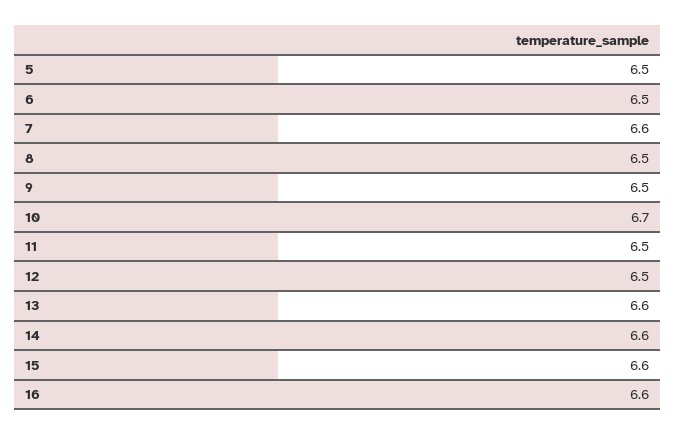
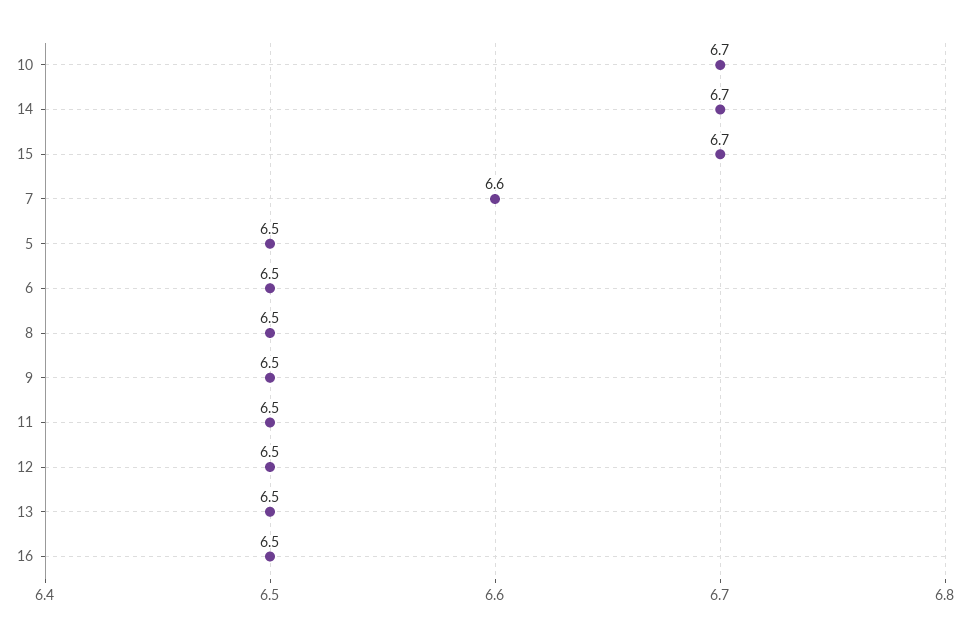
  {
    "5": 6.5,
    "6": 6.5,
    "7": 6.6,
    "8": 6.5,
    "9": 6.5,
    "10": 6.7,
    "11": 6.5,
    "12": 6.5,
-   "13": 6.6,
+   "13": 6.5,
-   "14": 6.6,
+   "14": 6.7,
-   "15": 6.6,
+   "15": 6.7,
-   "16": 6.6
+   "16": 6.5
  }

